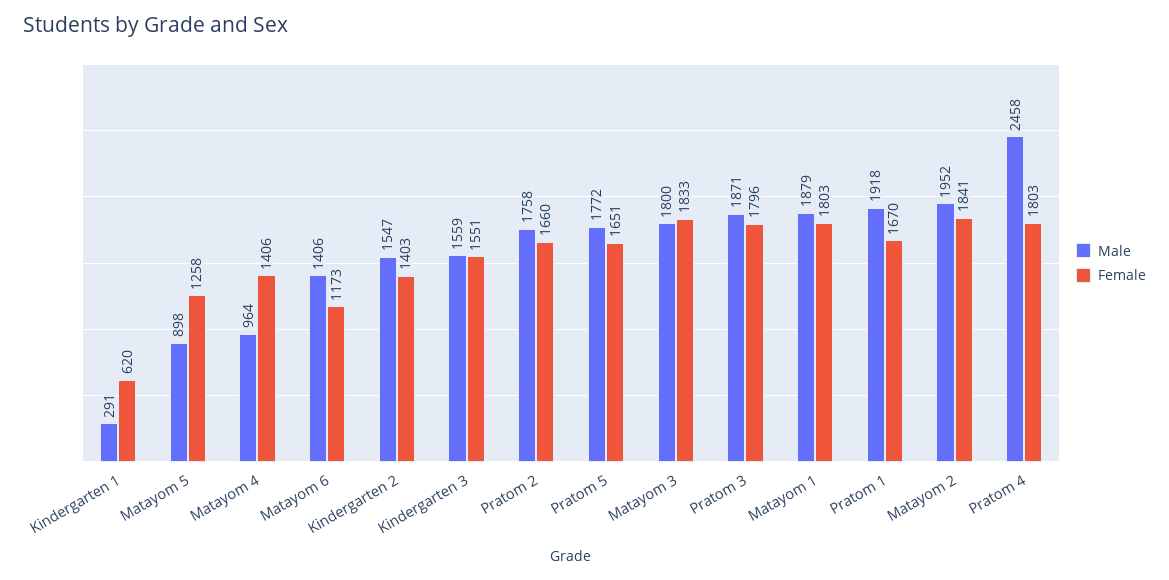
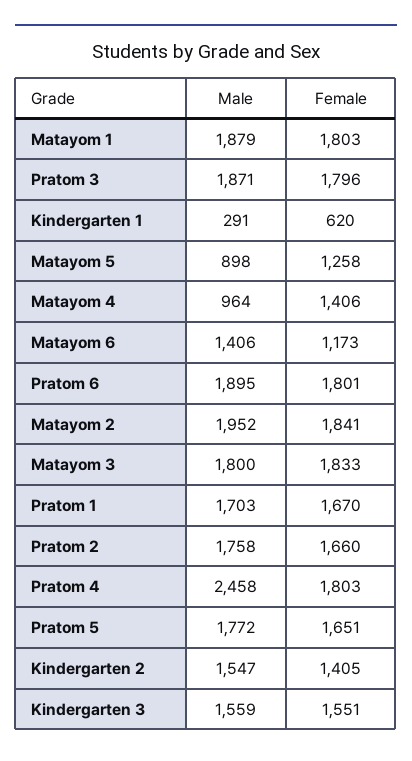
  {
    "Male": {
      "Kindergarten 1": 291,
      "Matayom 5": 898,
      "Matayom 4": 964,
      "Matayom 6": 1406,
      "Kindergarten 2": 1547,
      "Kindergarten 3": 1559,
      "Pratom 2": 1758,
      "Pratom 5": 1772,
      "Matayom 3": 1800,
      "Pratom 3": 1871,
      "Matayom 1": 1879,
-     "Pratom 1": 1918,
+     "Pratom 1": 1703,
      "Matayom 2": 1952,
-     "Pratom 4": 2458
+     "Pratom 4": 2458,
+     "Pratom 6": 1895
    },
    "Female": {
      "Kindergarten 1": 620,
      "Matayom 5": 1258,
      "Matayom 4": 1406,
      "Matayom 6": 1173,
-     "Kindergarten 2": 1403,
+     "Kindergarten 2": 1405,
      "Kindergarten 3": 1551,
      "Pratom 2": 1660,
      "Pratom 5": 1651,
      "Matayom 3": 1833,
      "Pratom 3": 1796,
      "Matayom 1": 1803,
      "Pratom 1": 1670,
      "Matayom 2": 1841,
-     "Pratom 4": 1803
+     "Pratom 4": 1803,
+     "Pratom 6": 1801
    }
  }

